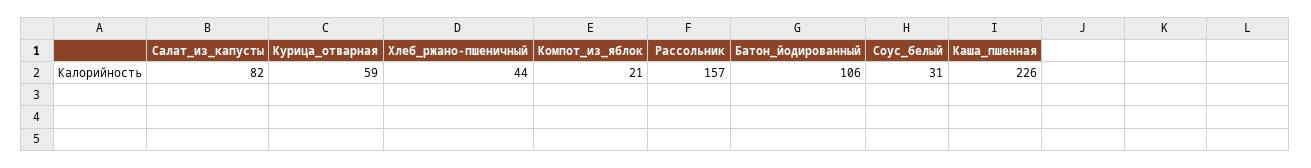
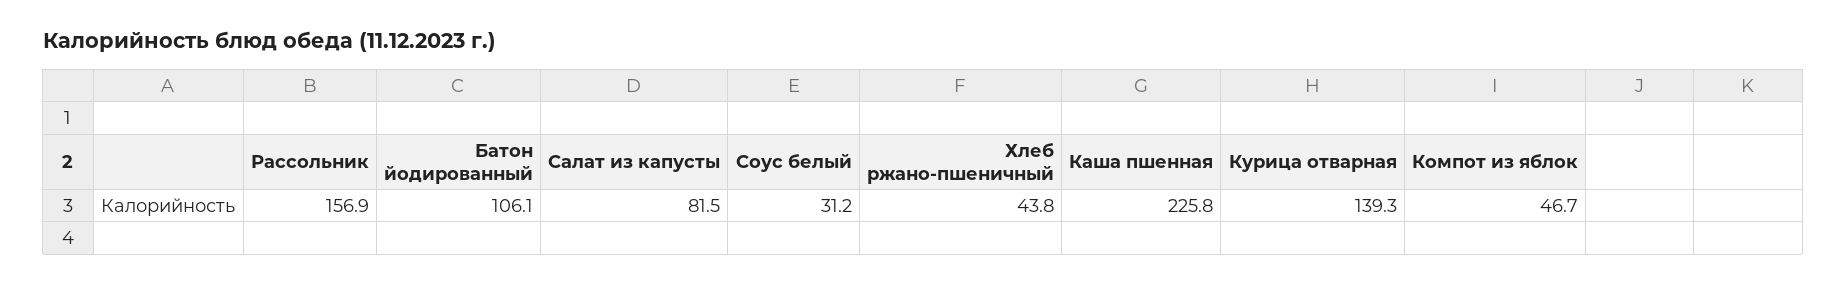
  {
    "Салат_из_капусты": 81.5,
-   "Курица_отварная": 59,
+   "Курица_отварная": 139.3,
    "Хлеб_ржано-пшеничный": 43.8,
-   "Компот_из_яблок": 21,
+   "Компот_из_яблок": 46.7,
    "Рассольник": 156.9,
    "Батон_йодированный": 106.1,
    "Соус_белый": 31.2,
    "Каша_пшенная": 225.8
  }

